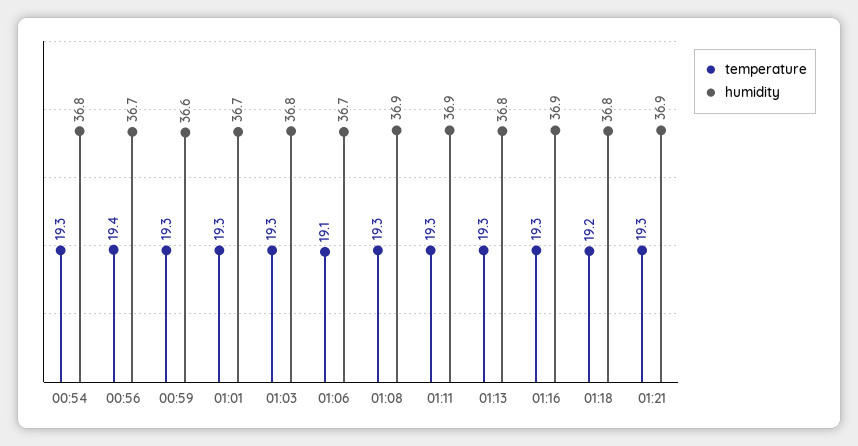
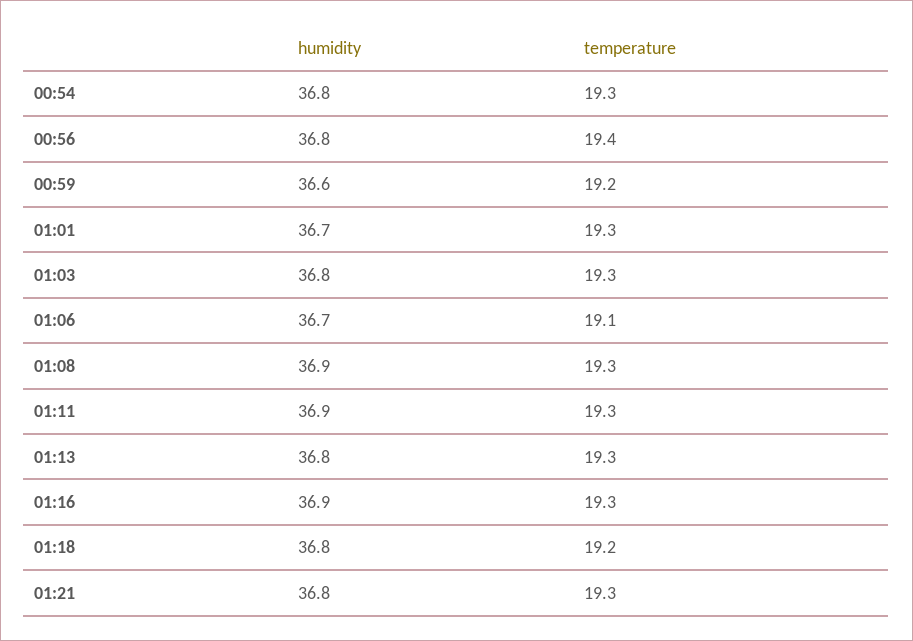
  {
    "temperature": {
      "00:54": 19.3,
      "00:56": 19.4,
-     "00:59": 19.3,
+     "00:59": 19.2,
      "01:01": 19.3,
      "01:03": 19.3,
      "01:06": 19.1,
      "01:08": 19.3,
      "01:11": 19.3,
      "01:13": 19.3,
      "01:16": 19.3,
      "01:18": 19.2,
      "01:21": 19.3
    },
    "humidity": {
      "00:54": 36.8,
-     "00:56": 36.7,
+     "00:56": 36.8,
      "00:59": 36.6,
      "01:01": 36.7,
      "01:03": 36.8,
      "01:06": 36.7,
      "01:08": 36.9,
      "01:11": 36.9,
      "01:13": 36.8,
      "01:16": 36.9,
      "01:18": 36.8,
-     "01:21": 36.9
+     "01:21": 36.8
    }
  }

